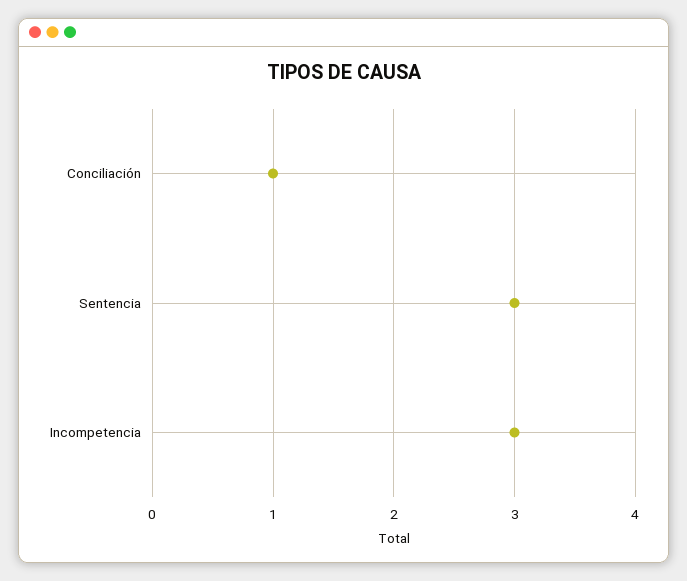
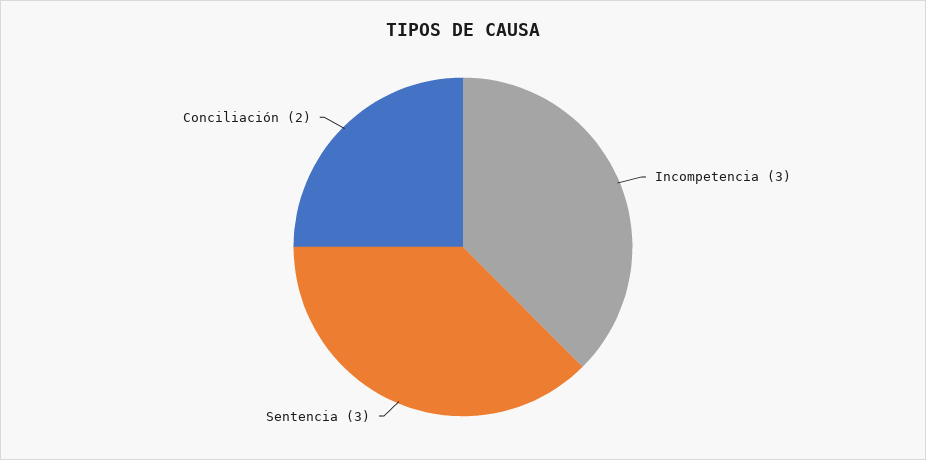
  {
-   "Conciliación": 1,
+   "Conciliación": 2,
    "Sentencia": 3,
    "Incompetencia": 3
  }

